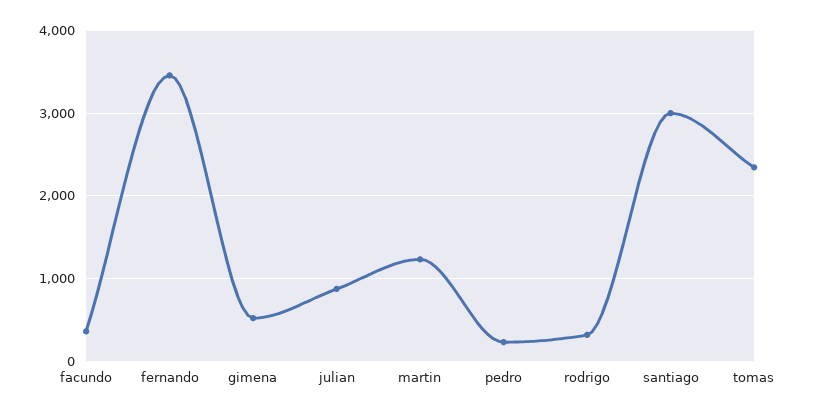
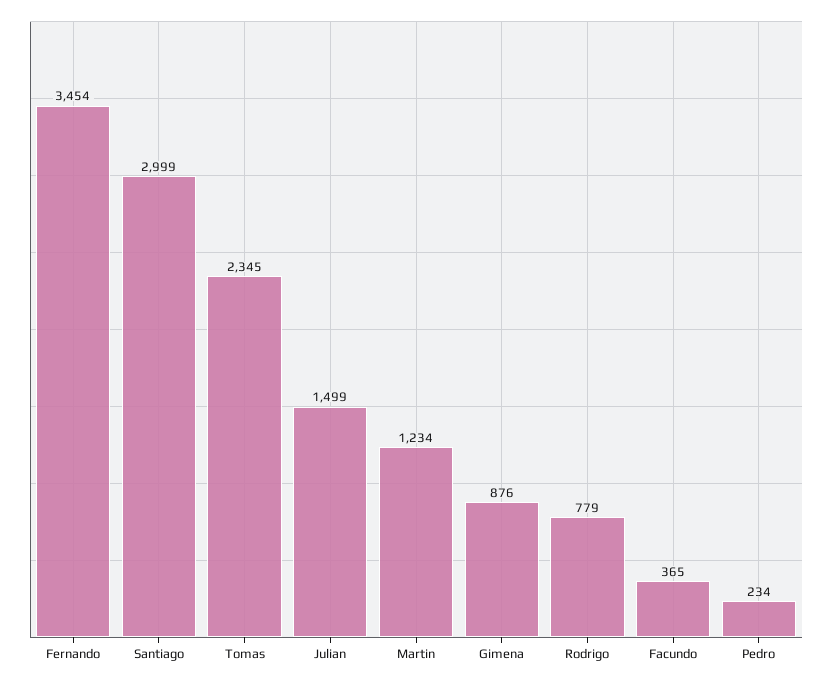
  {
    "facundo": 365,
    "fernando": 3454,
-   "gimena": 500,
+   "gimena": 876,
-   "julian": 900,
+   "julian": 1499,
    "martin": 1234,
    "pedro": 234,
-   "rodrigo": 300,
+   "rodrigo": 779,
    "santiago": 2999,
    "tomas": 2345
  }

